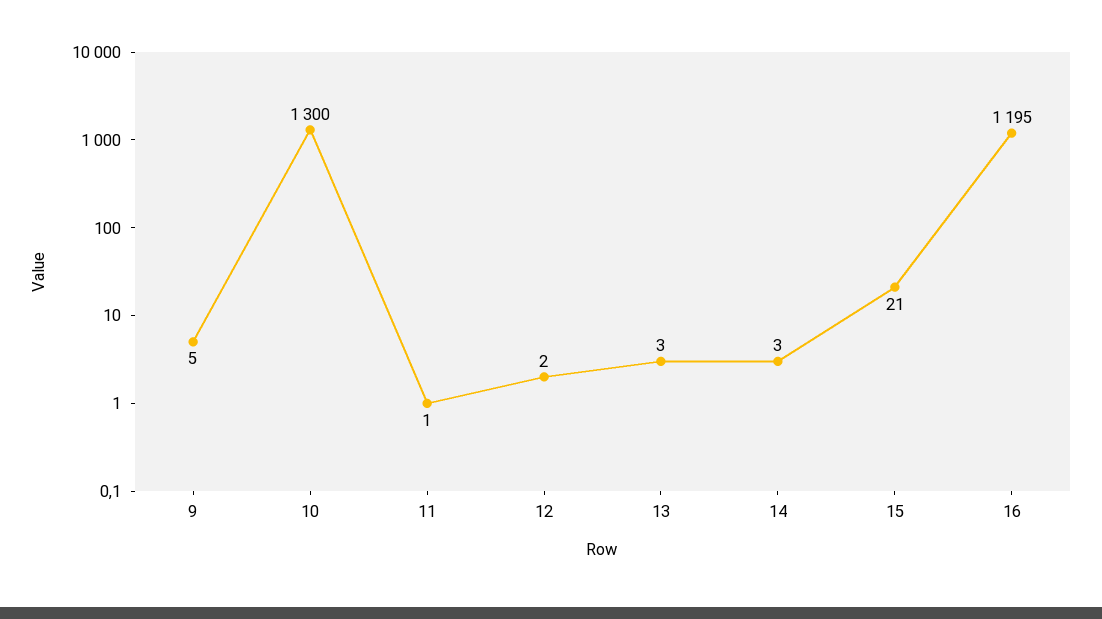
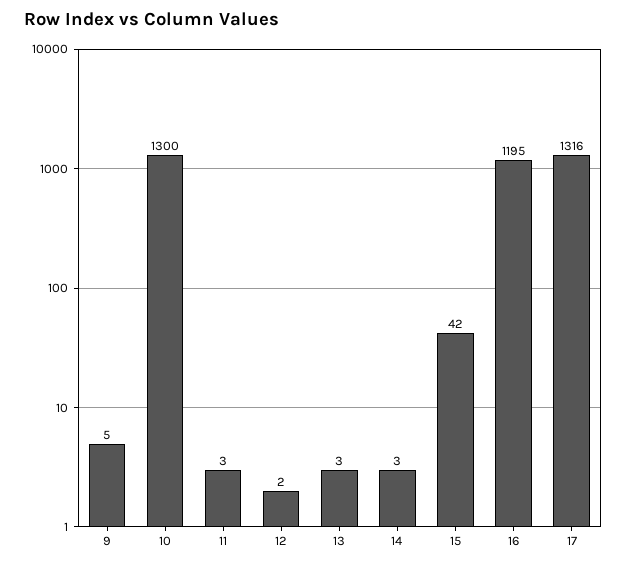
  {
    "9": 5,
    "10": 1300,
-   "11": 1,
+   "11": 3,
    "12": 2,
    "13": 3,
    "14": 3,
-   "15": 21,
+   "15": 42,
-   "16": 1195
+   "16": 1195,
+   "17": 1316
  }

